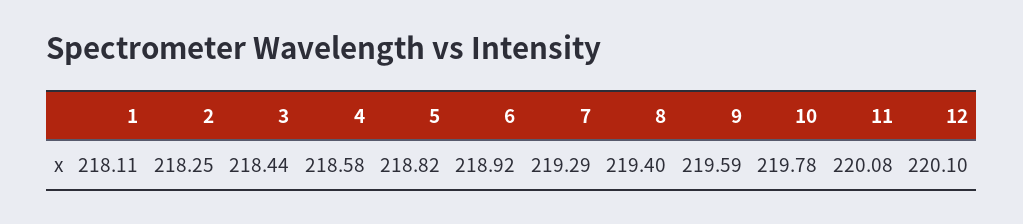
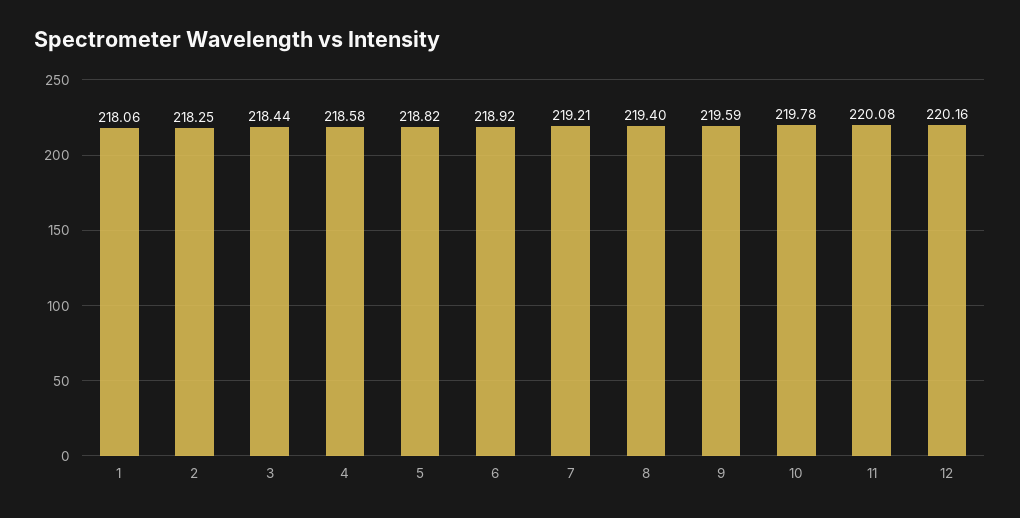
  {
-   "1": 218.11,
+   "1": 218.06,
    "2": 218.25,
    "3": 218.44,
    "4": 218.58,
    "5": 218.82,
    "6": 218.92,
-   "7": 219.29,
+   "7": 219.21,
    "8": 219.4,
    "9": 219.59,
    "10": 219.78,
    "11": 220.08,
-   "12": 220.1
+   "12": 220.16
  }

